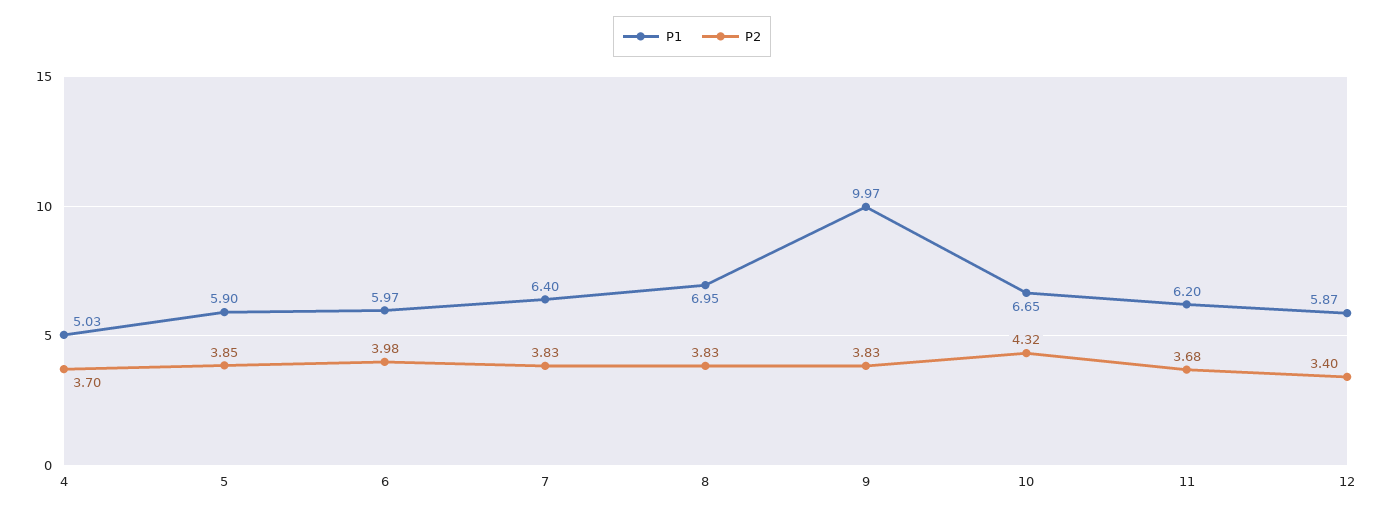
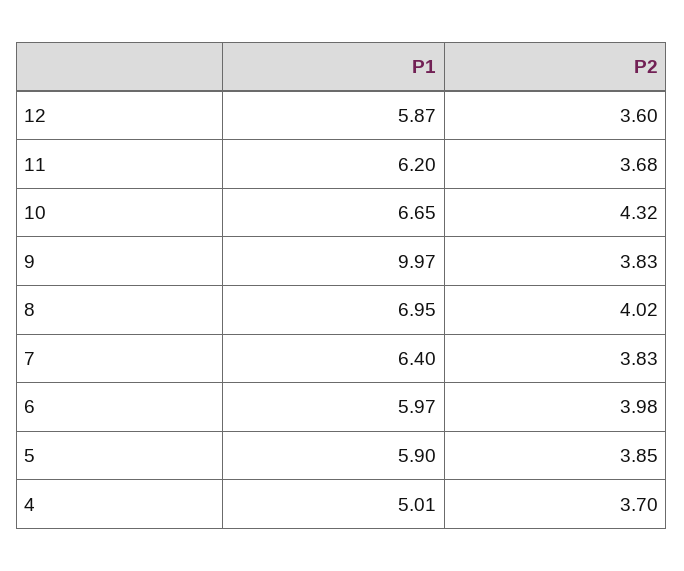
  {
    "P1": {
-     "4": 5.03,
+     "4": 5.01,
      "5": 5.9,
      "6": 5.97,
      "7": 6.4,
      "8": 6.95,
      "9": 9.97,
      "10": 6.65,
      "11": 6.2,
      "12": 5.87
    },
    "P2": {
      "4": 3.7,
      "5": 3.85,
      "6": 3.98,
      "7": 3.83,
-     "8": 3.83,
+     "8": 4.02,
      "9": 3.83,
      "10": 4.32,
      "11": 3.68,
-     "12": 3.4
+     "12": 3.6
    }
  }

